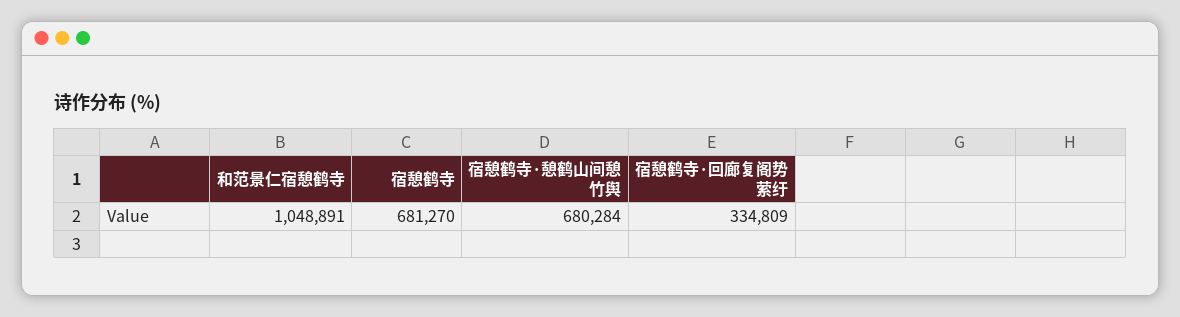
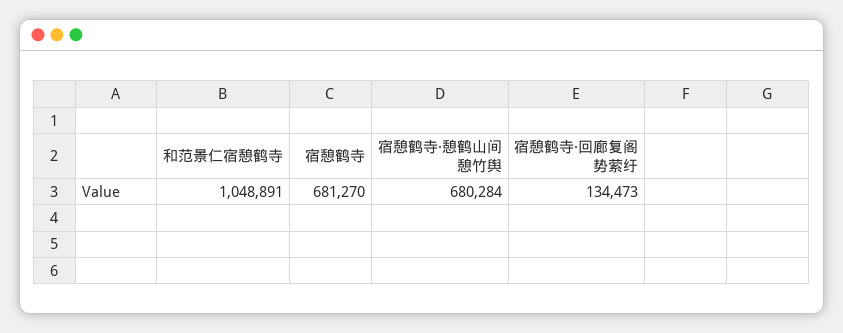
  {
    "和范景仁宿憩鹤寺": 1048891,
    "宿憩鹤寺": 681270,
    "宿憩鹤寺·憩鹤山间憩竹舆": 680284,
-   "宿憩鹤寺·回廊复阁势萦纡": 334809
+   "宿憩鹤寺·回廊复阁势萦纡": 134473
  }

